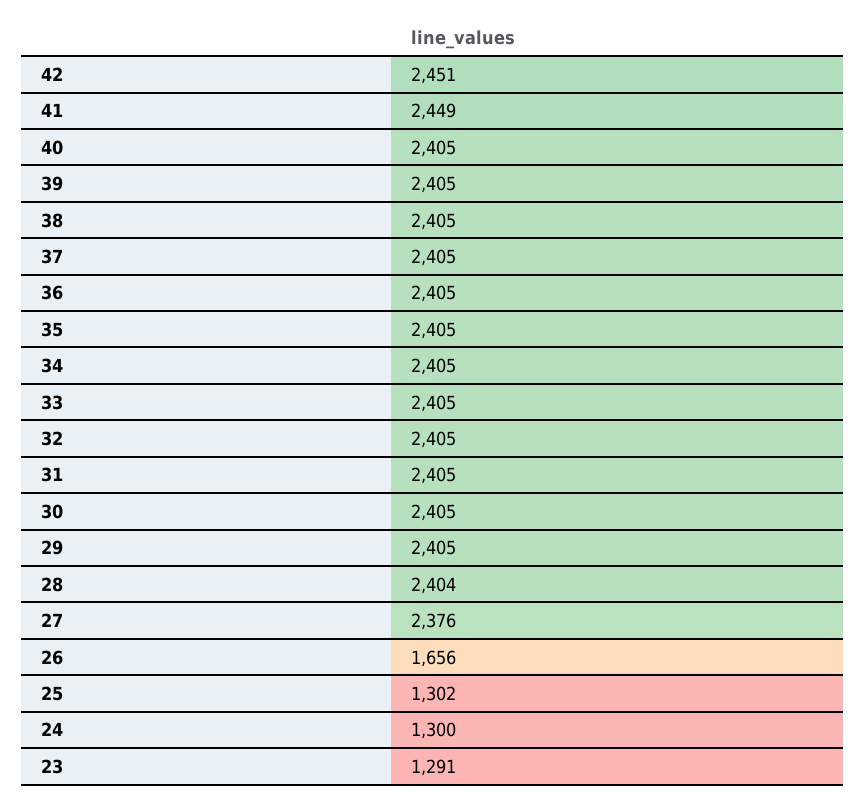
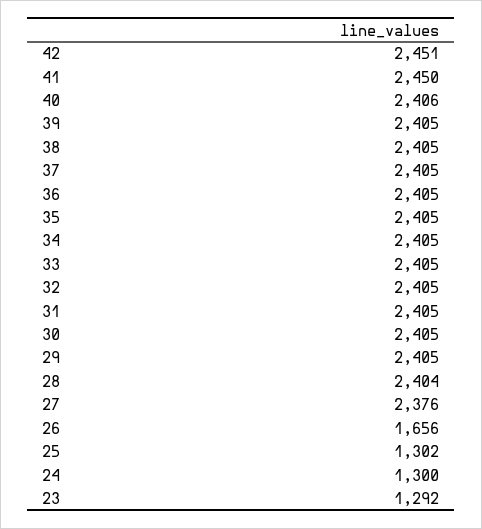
  {
    "42": 2451,
-   "41": 2449,
+   "41": 2450,
-   "40": 2405,
+   "40": 2406,
    "39": 2405,
    "38": 2405,
    "37": 2405,
    "36": 2405,
    "35": 2405,
    "34": 2405,
    "33": 2405,
    "32": 2405,
    "31": 2405,
    "30": 2405,
    "29": 2405,
    "28": 2404,
    "27": 2376,
    "26": 1656,
    "25": 1302,
    "24": 1300,
-   "23": 1291
+   "23": 1292
  }

